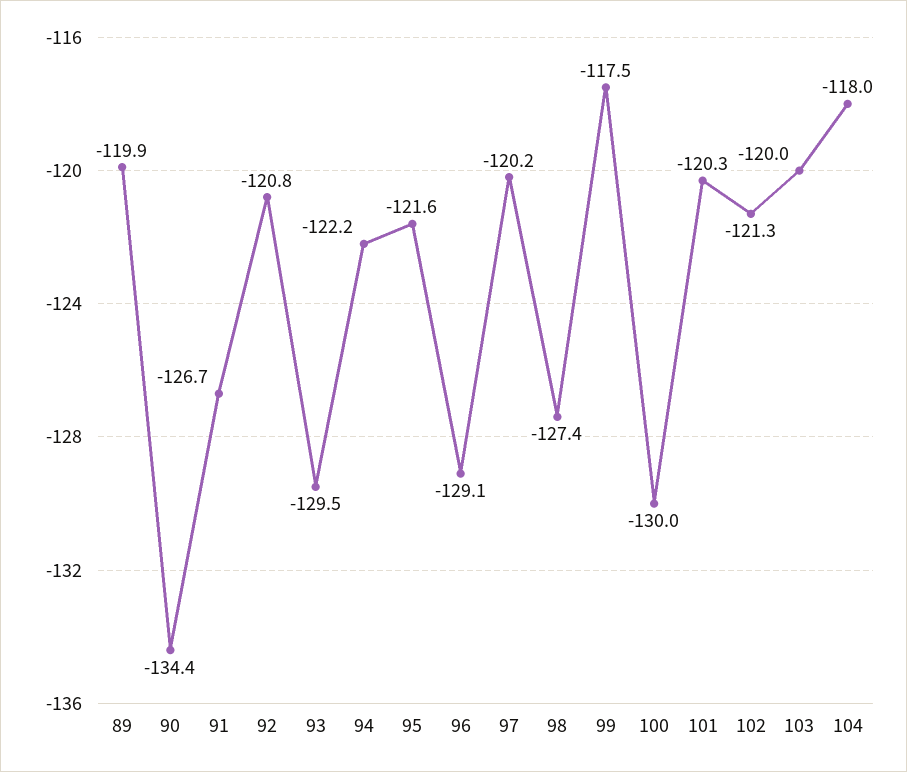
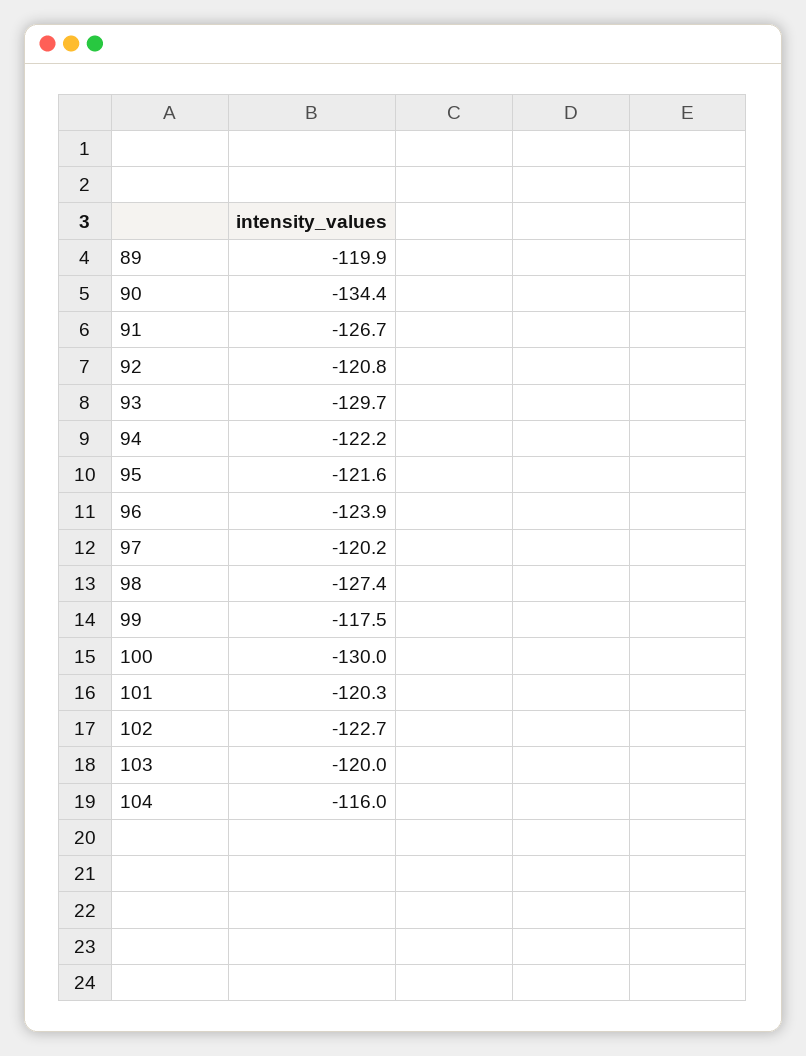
  {
    "89": -119.9,
    "90": -134.4,
    "91": -126.7,
    "92": -120.8,
-   "93": -129.5,
+   "93": -129.7,
    "94": -122.2,
    "95": -121.6,
-   "96": -129.1,
+   "96": -123.9,
    "97": -120.2,
    "98": -127.4,
    "99": -117.5,
    "100": -130,
    "101": -120.3,
-   "102": -121.3,
+   "102": -122.7,
    "103": -120,
-   "104": -118
+   "104": -116
  }

